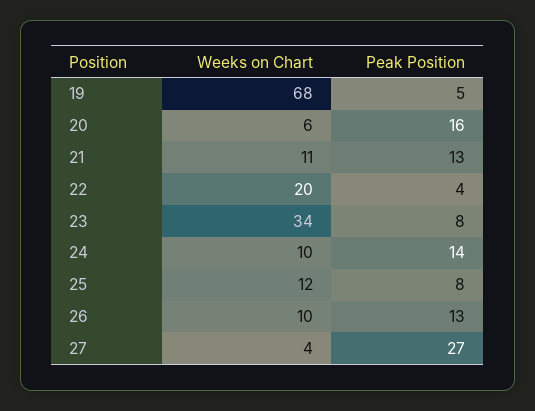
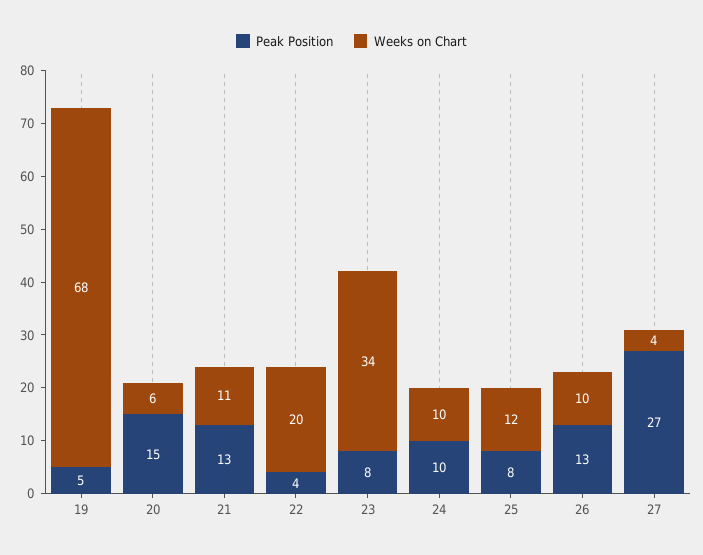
  {
    "Weeks on Chart": {
      "19": 68,
      "20": 6,
      "21": 11,
      "22": 20,
      "23": 34,
      "24": 10,
      "25": 12,
      "26": 10,
      "27": 4
    },
    "Peak Position": {
      "19": 5,
-     "20": 16,
+     "20": 15,
      "21": 13,
      "22": 4,
      "23": 8,
-     "24": 14,
+     "24": 10,
      "25": 8,
      "26": 13,
      "27": 27
    }
  }

